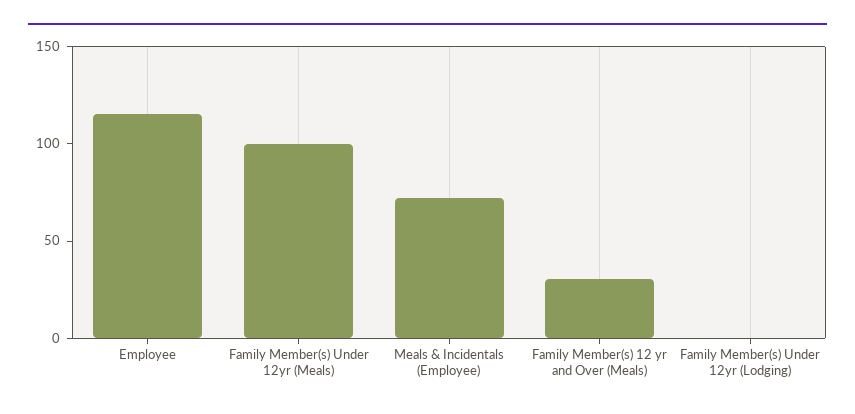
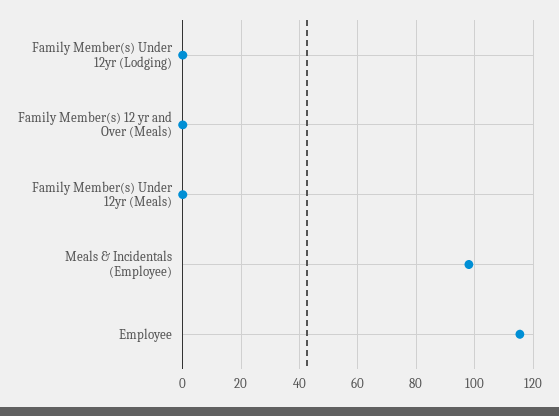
  {
    "Employee": 115,
-   "Family Member(s) Under 12yr (Meals)": 100,
+   "Family Member(s) Under 12yr (Meals)": 0,
-   "Meals & Incidentals (Employee)": 70,
+   "Meals & Incidentals (Employee)": 97.5,
-   "Family Member(s) 12 yr and Over (Meals)": 30,
+   "Family Member(s) 12 yr and Over (Meals)": 0,
    "Family Member(s) Under 12yr (Lodging)": 0
  }

